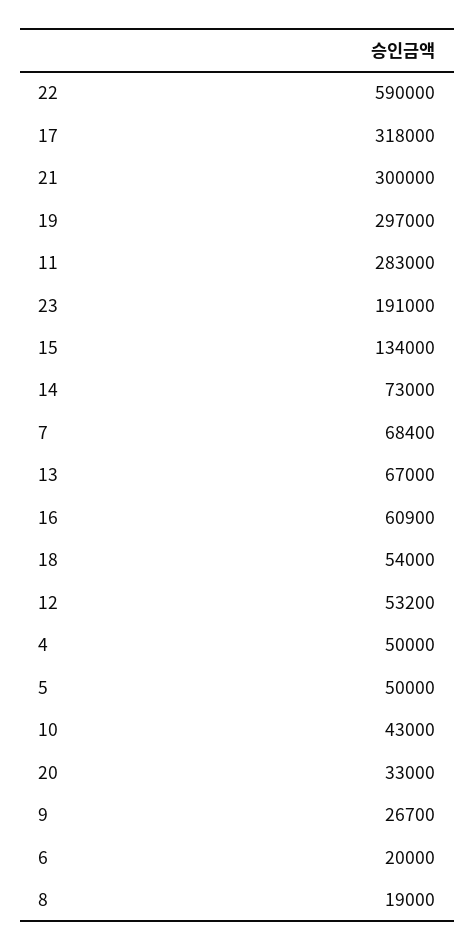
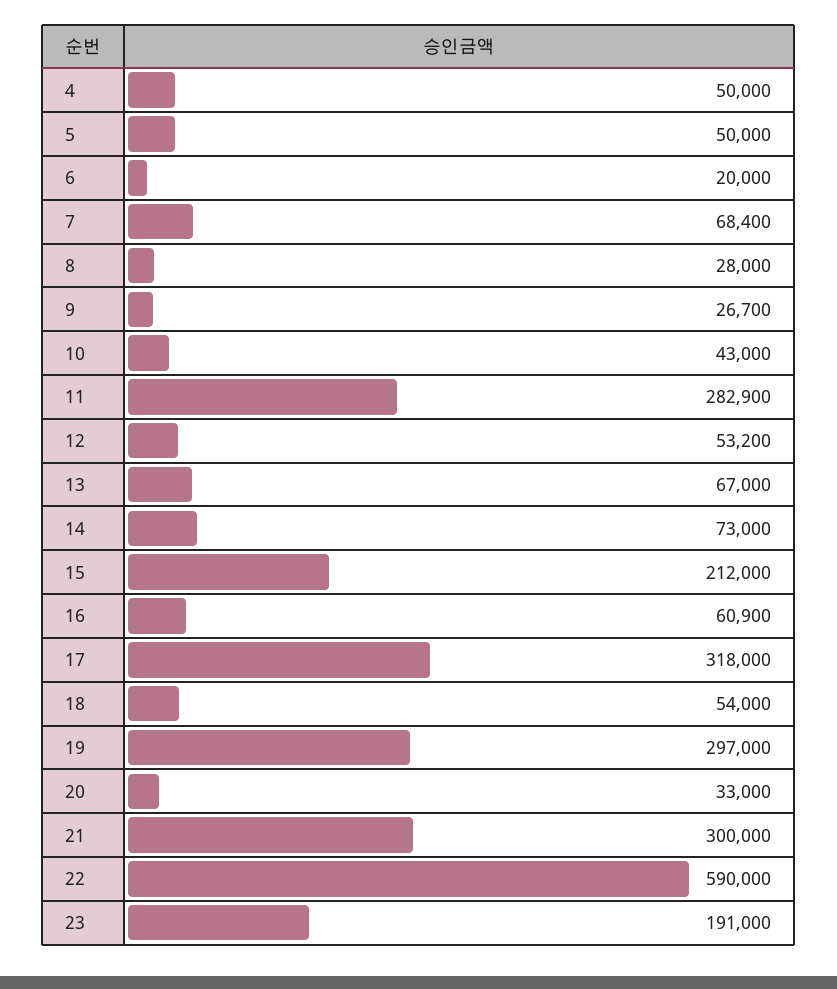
  {
    "22": 590000,
    "17": 318000,
    "21": 300000,
    "19": 297000,
-   "11": 283000,
+   "11": 282900,
    "23": 191000,
-   "15": 134000,
+   "15": 212000,
    "14": 73000,
    "7": 68400,
    "13": 67000,
    "16": 60900,
    "18": 54000,
    "12": 53200,
    "4": 50000,
    "5": 50000,
    "10": 43000,
    "20": 33000,
    "9": 26700,
    "6": 20000,
-   "8": 19000
+   "8": 28000
  }

